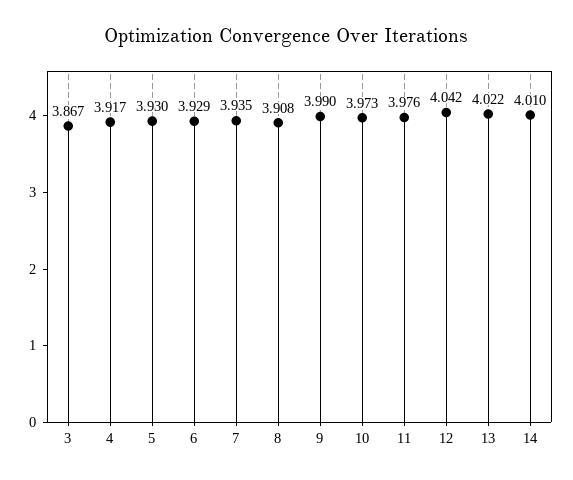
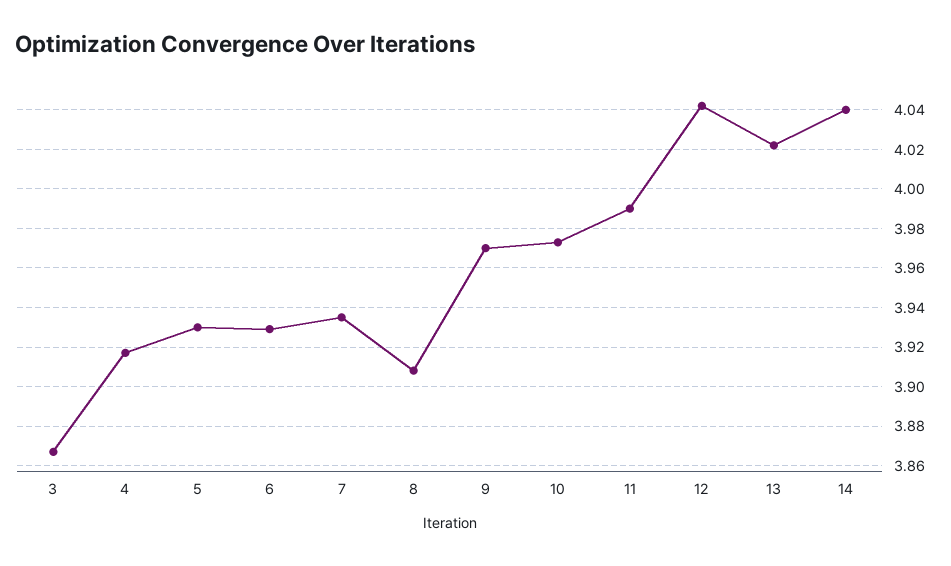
  {
    "3": 3.867,
    "4": 3.917,
    "5": 3.93,
    "6": 3.929,
    "7": 3.935,
    "8": 3.908,
-   "9": 3.99,
+   "9": 3.97,
    "10": 3.973,
-   "11": 3.976,
+   "11": 3.99,
    "12": 4.042,
    "13": 4.022,
-   "14": 4.01
+   "14": 4.04
  }

